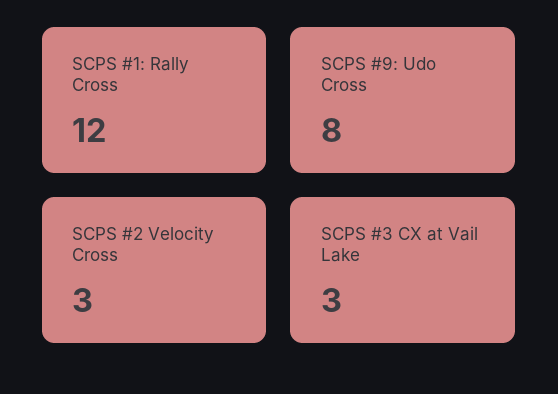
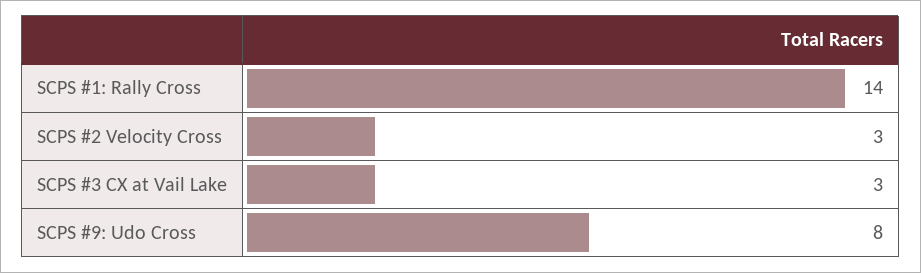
  {
-   "SCPS #1: Rally Cross": 12,
+   "SCPS #1: Rally Cross": 14,
    "SCPS #9: Udo Cross": 8,
    "SCPS #2 Velocity Cross": 3,
    "SCPS #3 CX at Vail Lake": 3
  }

